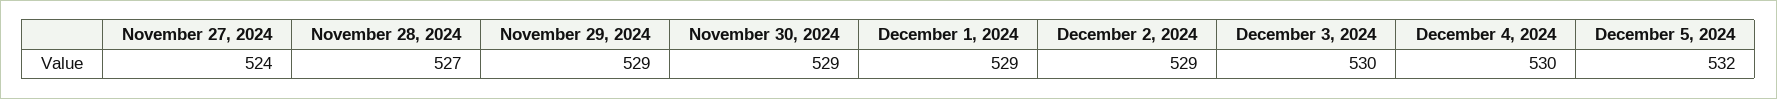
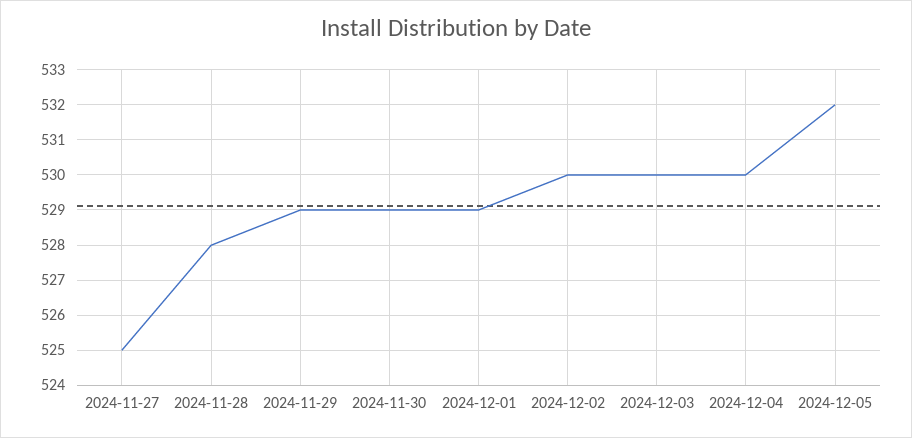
  {
-   "November 27, 2024": 524,
+   "November 27, 2024": 525,
-   "November 28, 2024": 527,
+   "November 28, 2024": 528,
    "November 29, 2024": 529,
    "November 30, 2024": 529,
    "December 1, 2024": 529,
-   "December 2, 2024": 529,
+   "December 2, 2024": 530,
    "December 3, 2024": 530,
    "December 4, 2024": 530,
    "December 5, 2024": 532
  }

